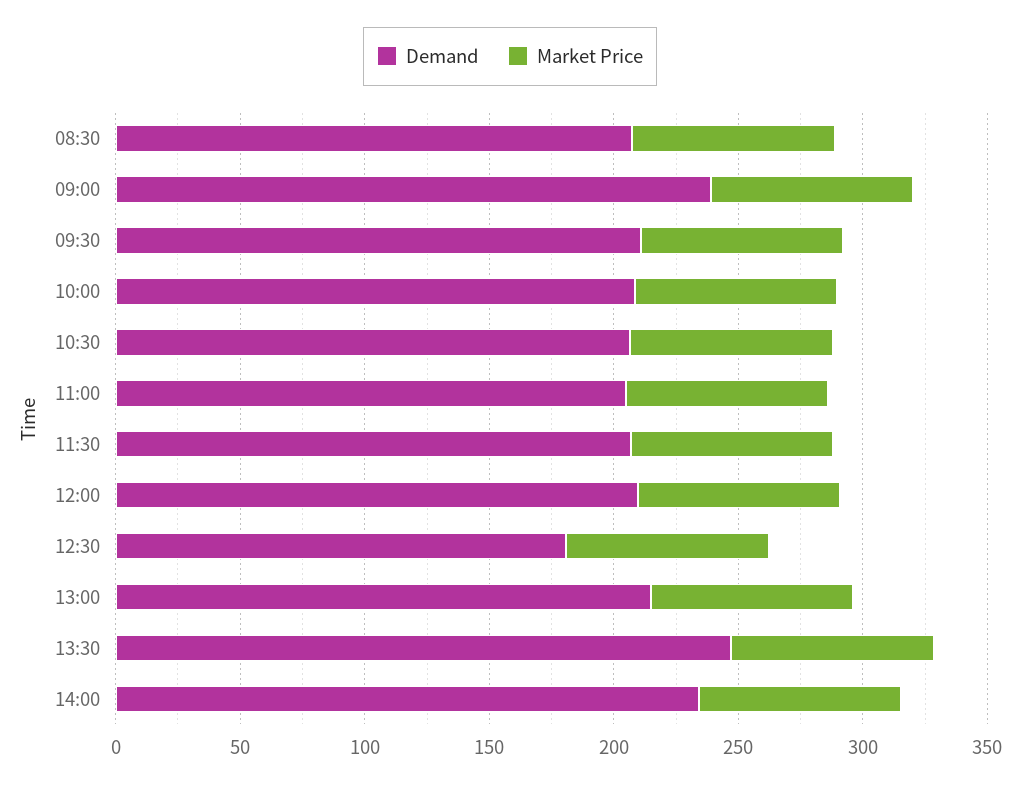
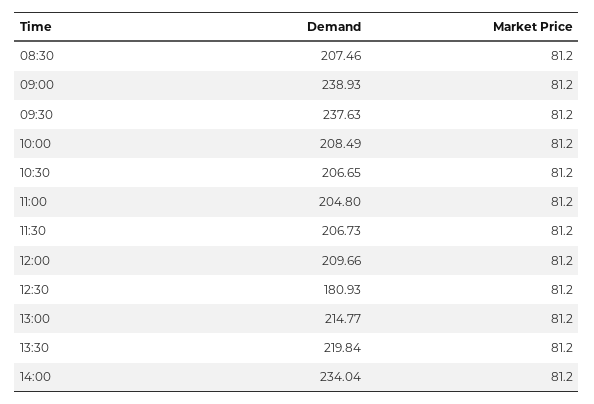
  {
    "Demand": {
      "08:30": 207.46,
      "09:00": 238.93,
-     "09:30": 210,
+     "09:30": 237.63,
      "10:00": 208.49,
      "10:30": 206.65,
      "11:00": 204.8,
      "11:30": 206.73,
      "12:00": 209.66,
      "12:30": 180.93,
      "13:00": 214.77,
-     "13:30": 250,
+     "13:30": 219.84,
      "14:00": 234.04
    },
    "Market Price": {
      "08:30": 81.2,
      "09:00": 81.2,
      "09:30": 81.2,
      "10:00": 81.2,
      "10:30": 81.2,
      "11:00": 81.2,
      "11:30": 81.2,
      "12:00": 81.2,
      "12:30": 81.2,
      "13:00": 81.2,
      "13:30": 81.2,
      "14:00": 81.2
    }
  }

